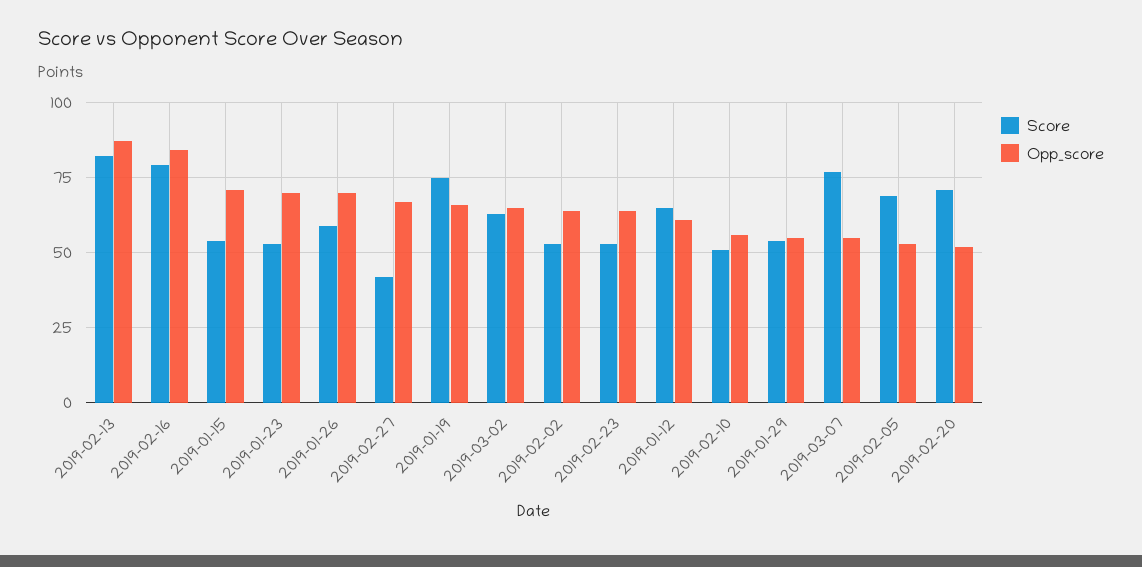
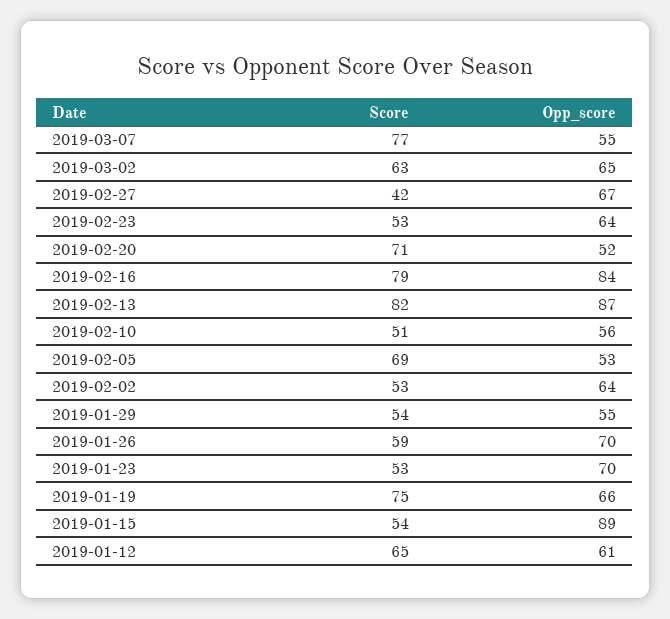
  {
    "Score": {
      "2019-02-13": 82,
      "2019-02-16": 79,
      "2019-01-15": 54,
      "2019-01-23": 53,
      "2019-01-26": 59,
      "2019-02-27": 42,
      "2019-01-19": 75,
      "2019-03-02": 63,
      "2019-02-02": 53,
      "2019-02-23": 53,
      "2019-01-12": 65,
      "2019-02-10": 51,
      "2019-01-29": 54,
      "2019-03-07": 77,
      "2019-02-05": 69,
      "2019-02-20": 71
    },
    "Opp_score": {
      "2019-02-13": 87,
      "2019-02-16": 84,
-     "2019-01-15": 70,
+     "2019-01-15": 89,
      "2019-01-23": 70,
      "2019-01-26": 70,
      "2019-02-27": 67,
      "2019-01-19": 66,
      "2019-03-02": 65,
      "2019-02-02": 64,
      "2019-02-23": 64,
      "2019-01-12": 61,
      "2019-02-10": 56,
      "2019-01-29": 55,
      "2019-03-07": 55,
      "2019-02-05": 53,
      "2019-02-20": 52
    }
  }

